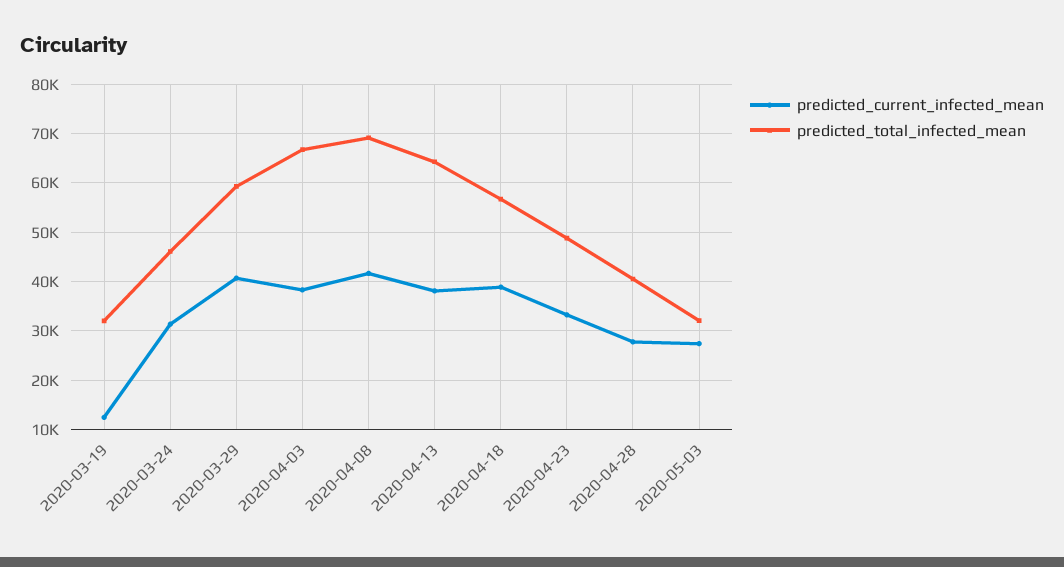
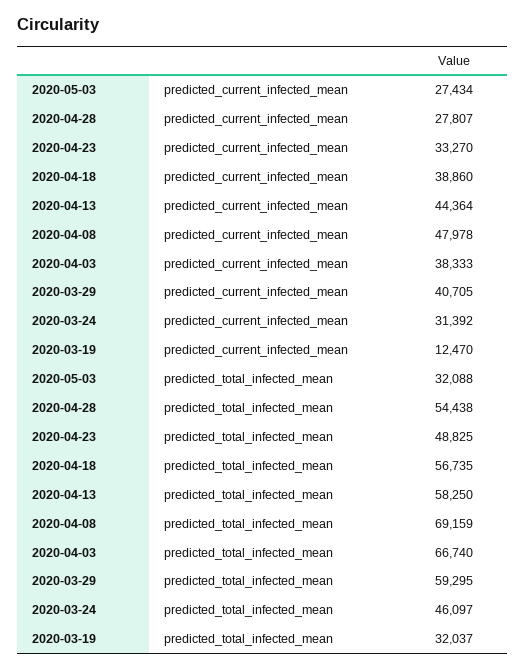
  {
    "predicted_current_infected_mean": {
      "2020-03-19": 12470,
      "2020-03-24": 31392,
      "2020-03-29": 40705,
      "2020-04-03": 38333,
-     "2020-04-08": 42000,
+     "2020-04-08": 47978,
-     "2020-04-13": 38000,
+     "2020-04-13": 44364,
      "2020-04-18": 38860,
      "2020-04-23": 33270,
      "2020-04-28": 27807,
      "2020-05-03": 27434
    },
    "predicted_total_infected_mean": {
      "2020-03-19": 32037,
      "2020-03-24": 46097,
      "2020-03-29": 59295,
      "2020-04-03": 66740,
      "2020-04-08": 69159,
-     "2020-04-13": 64000,
+     "2020-04-13": 58250,
      "2020-04-18": 56735,
      "2020-04-23": 48825,
-     "2020-04-28": 40000,
+     "2020-04-28": 54438,
      "2020-05-03": 32088
    }
  }

